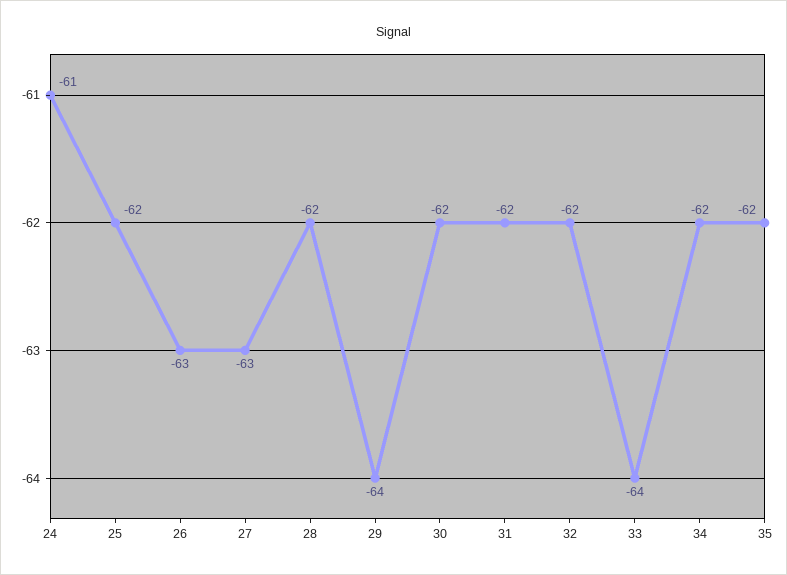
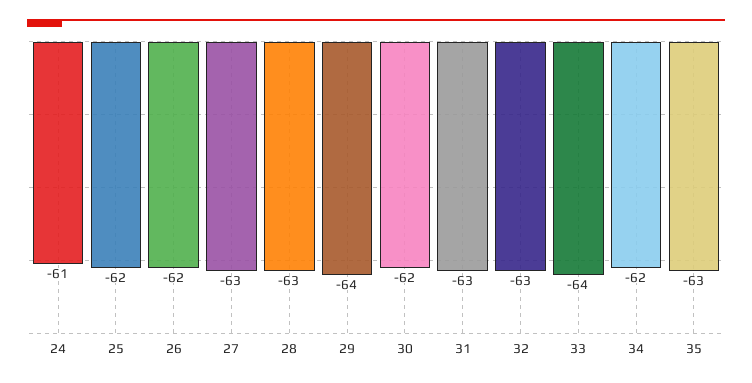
  {
    "24": -61,
    "25": -62,
-   "26": -63,
+   "26": -62,
    "27": -63,
-   "28": -62,
+   "28": -63,
    "29": -64,
    "30": -62,
-   "31": -62,
+   "31": -63,
-   "32": -62,
+   "32": -63,
    "33": -64,
    "34": -62,
-   "35": -62
+   "35": -63
  }

